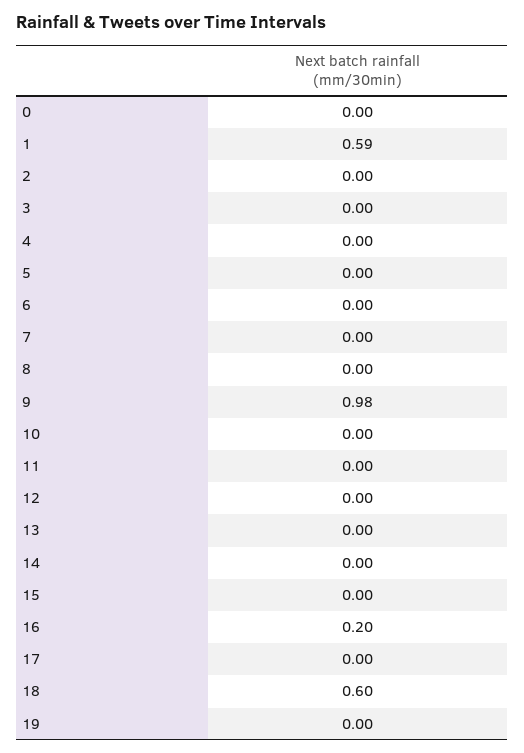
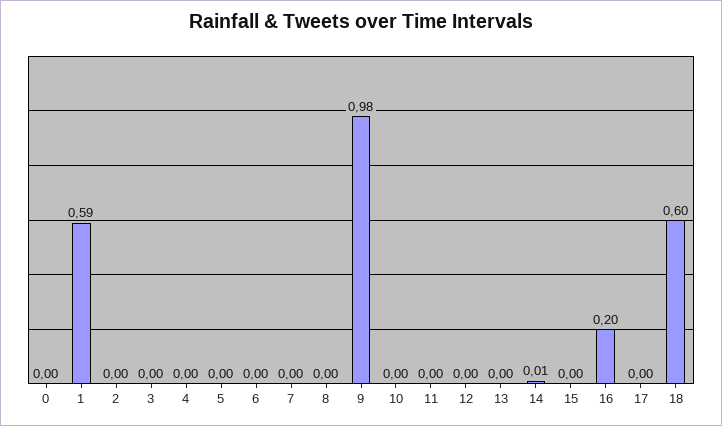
  {
    "0": 0,
    "1": 0.59,
    "2": 0,
    "3": 0,
    "4": 0,
    "5": 0,
    "6": 0,
    "7": 0,
    "8": 0,
    "9": 0.98,
    "10": 0,
    "11": 0,
    "12": 0,
    "13": 0,
-   "14": 0,
+   "14": 0.01,
    "15": 0,
    "16": 0.2,
    "17": 0,
-   "18": 0.6,
+   "18": 0.6
-   "19": 0
  }

